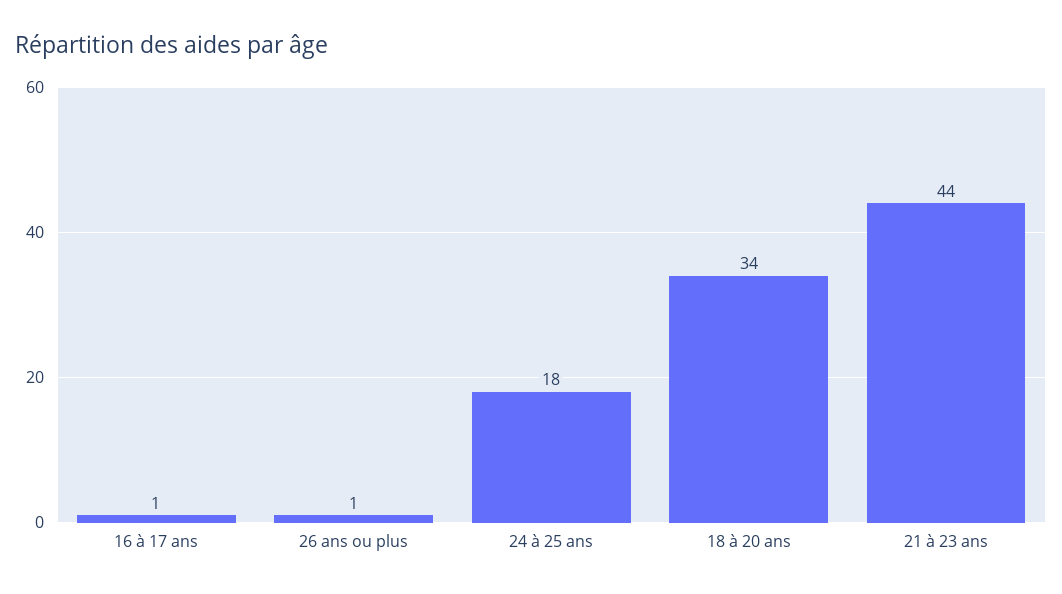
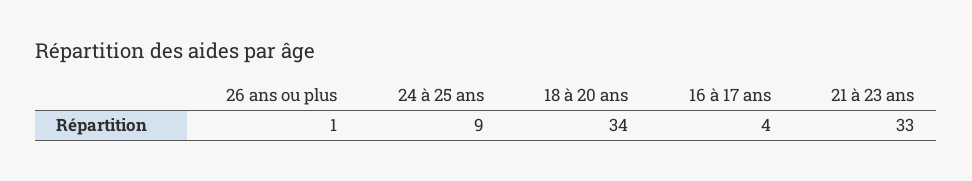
  {
-   "16 à 17 ans": 1,
+   "16 à 17 ans": 4,
    "26 ans ou plus": 1,
-   "24 à 25 ans": 18,
+   "24 à 25 ans": 9,
    "18 à 20 ans": 34,
-   "21 à 23 ans": 44
+   "21 à 23 ans": 33
  }

